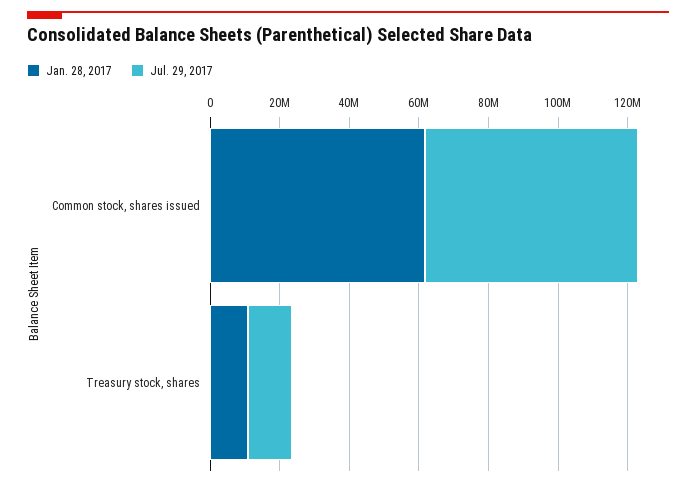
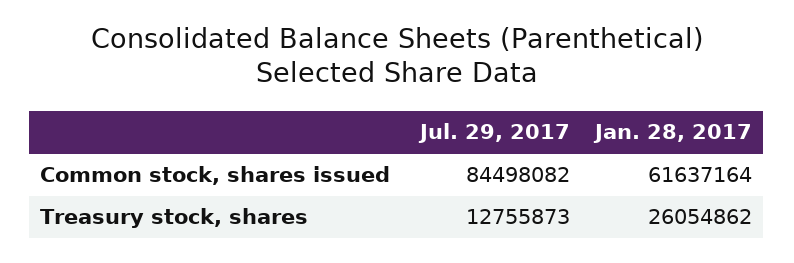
  {
    "Jan. 28, 2017": {
      "Common stock, shares issued": 61637164,
-     "Treasury stock, shares": 10000000
+     "Treasury stock, shares": 26054862
    },
    "Jul. 29, 2017": {
-     "Common stock, shares issued": 60000000,
+     "Common stock, shares issued": 84498082,
      "Treasury stock, shares": 12755873
    }
  }

